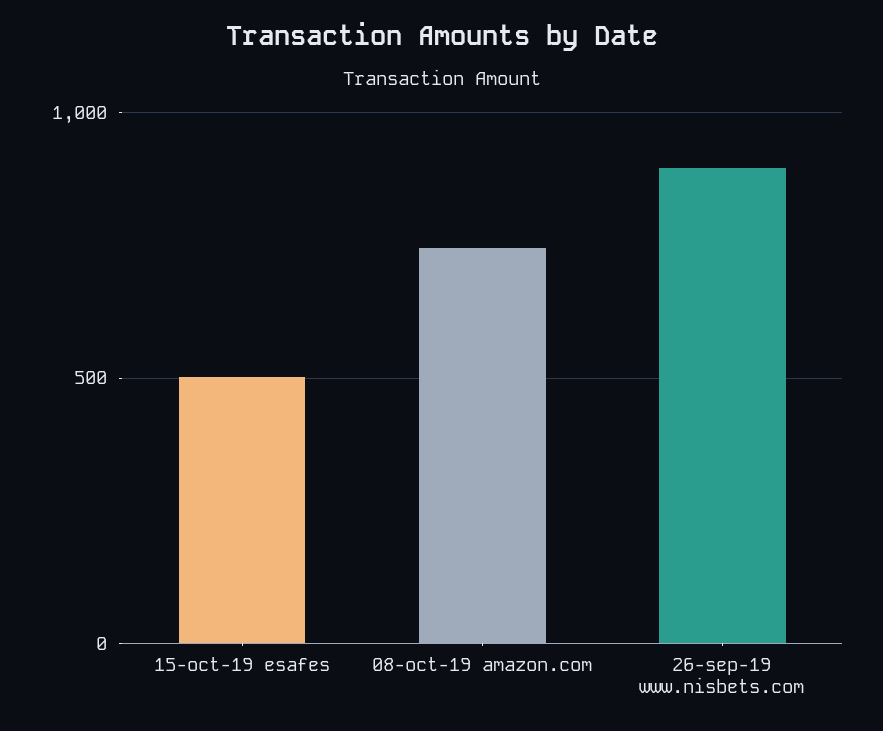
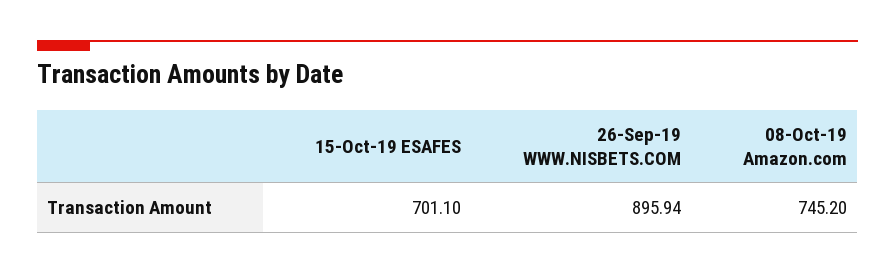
  {
-   "15-oct-19 esafes": 500,
+   "15-oct-19 esafes": 701.1,
    "08-oct-19 amazon.com": 745.2,
    "26-sep-19 www.nisbets.com": 895.94
  }

